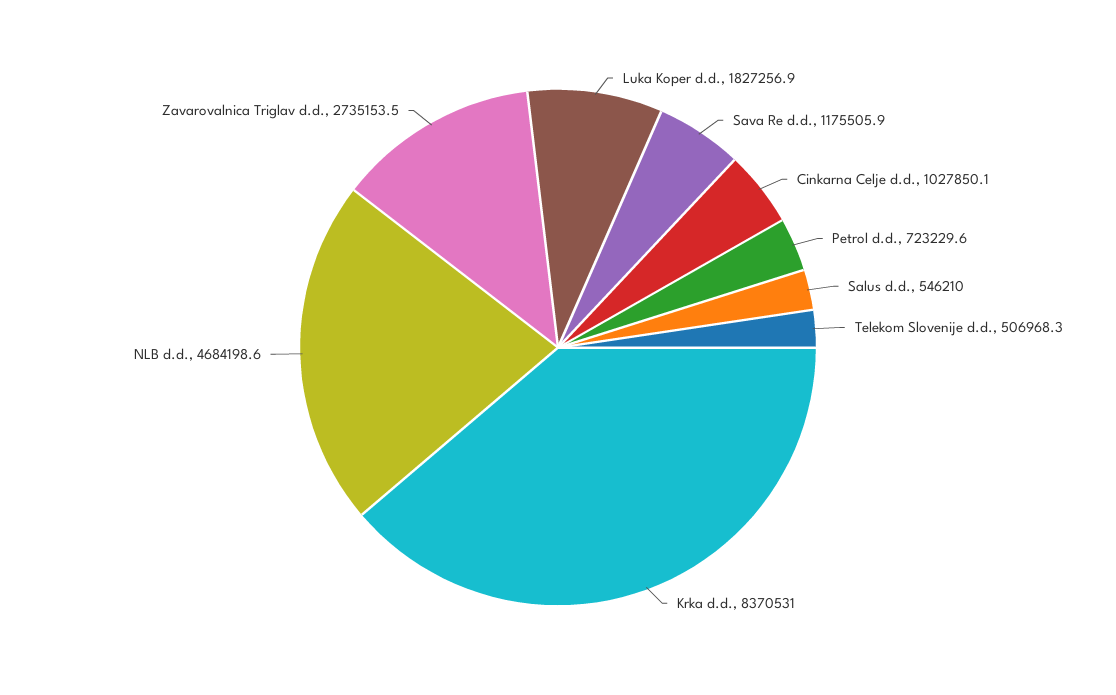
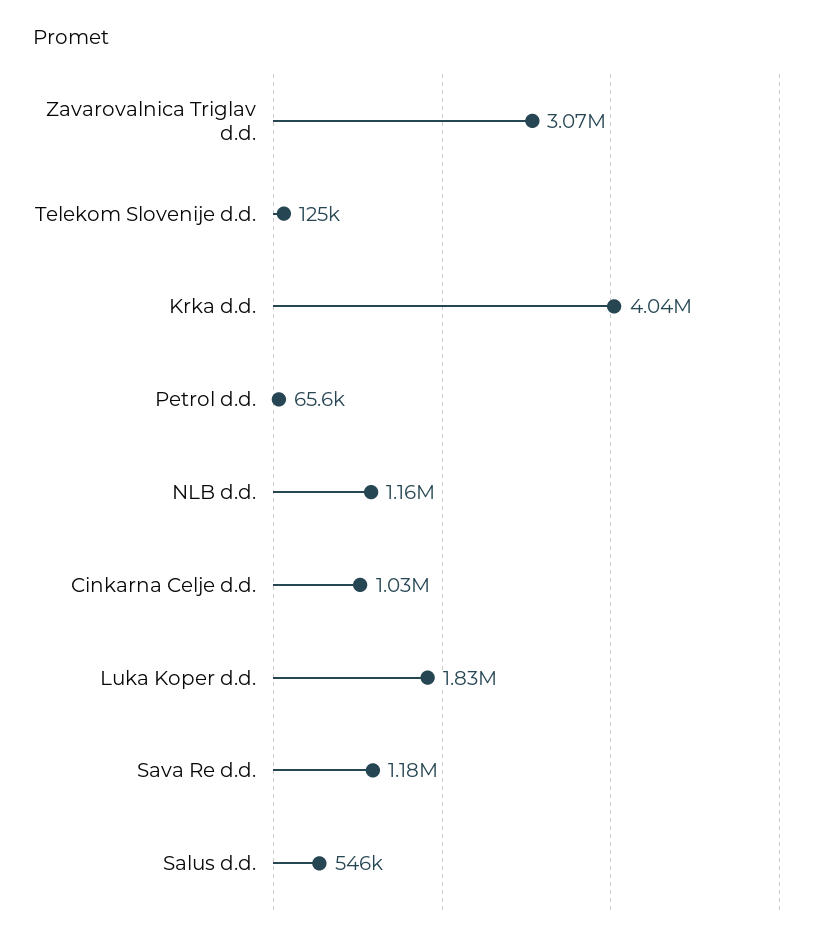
  {
    "Luka Koper d.d.": 1827256.9,
    "Sava Re d.d.": 1175505.9,
    "Cinkarna Celje d.d.": 1027850.1,
-   "Petrol d.d.": 723229.6,
+   "Petrol d.d.": 65600,
    "Salus d.d.": 546210,
-   "Telekom Slovenije d.d.": 506968.3,
+   "Telekom Slovenije d.d.": 125000,
-   "Krka d.d.": 8370531,
+   "Krka d.d.": 4040000,
-   "NLB d.d.": 4684198.6,
+   "NLB d.d.": 1160000,
-   "Zavarovalnica Triglav d.d.": 2735153.5
+   "Zavarovalnica Triglav d.d.": 3070000
  }

